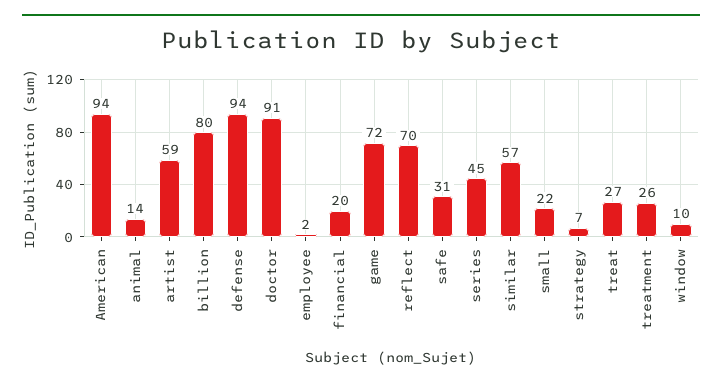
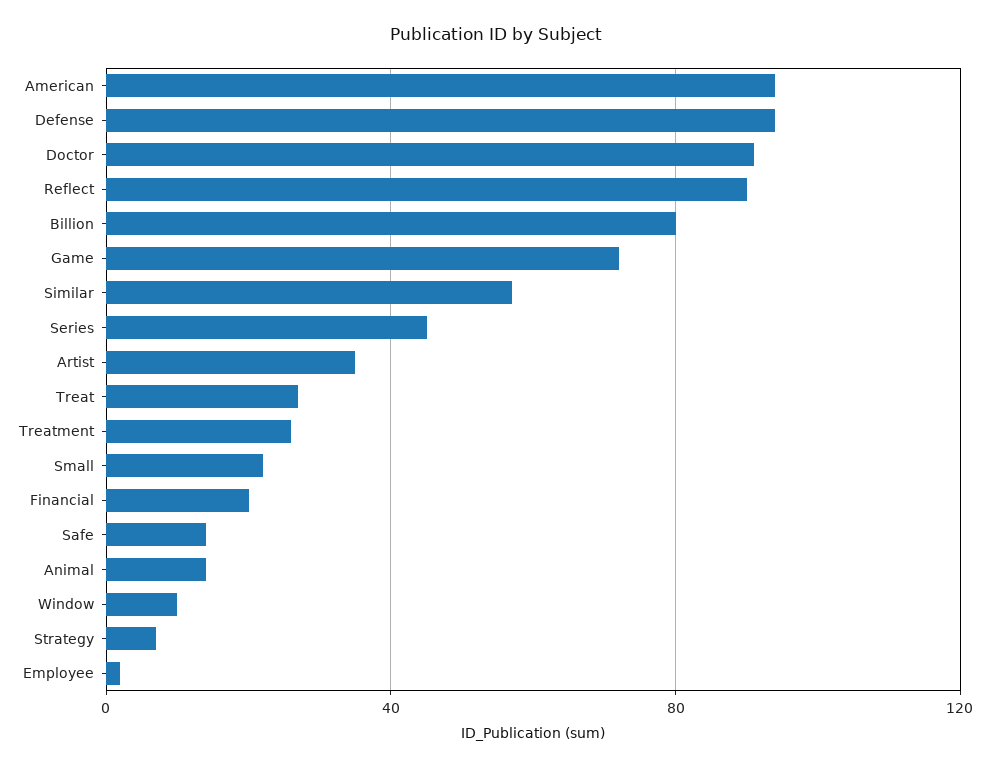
  {
    "American": 94,
    "animal": 14,
-   "artist": 59,
+   "artist": 35,
    "billion": 80,
    "defense": 94,
    "doctor": 91,
    "employee": 2,
    "financial": 20,
    "game": 72,
-   "reflect": 70,
+   "reflect": 90,
-   "safe": 31,
+   "safe": 15,
    "series": 45,
    "similar": 57,
    "small": 22,
    "strategy": 7,
    "treat": 27,
    "treatment": 26,
    "window": 10
  }

